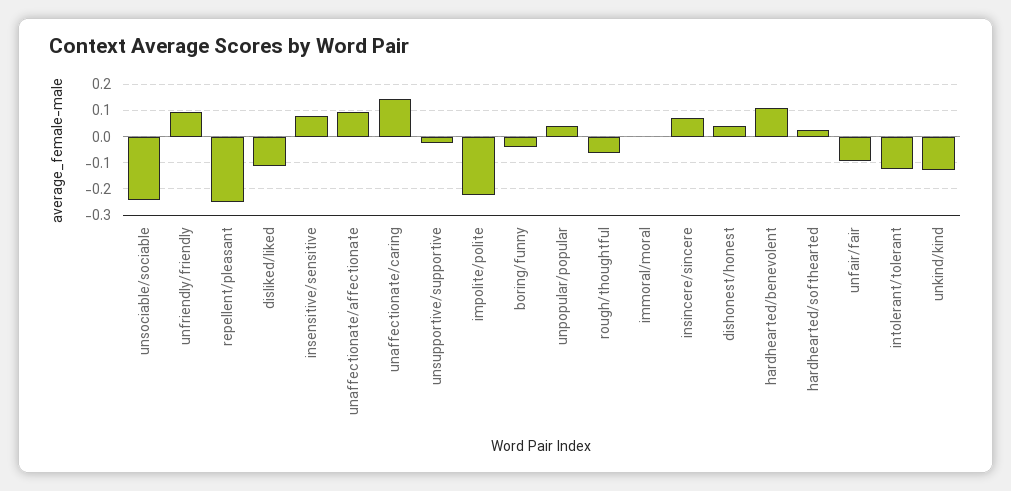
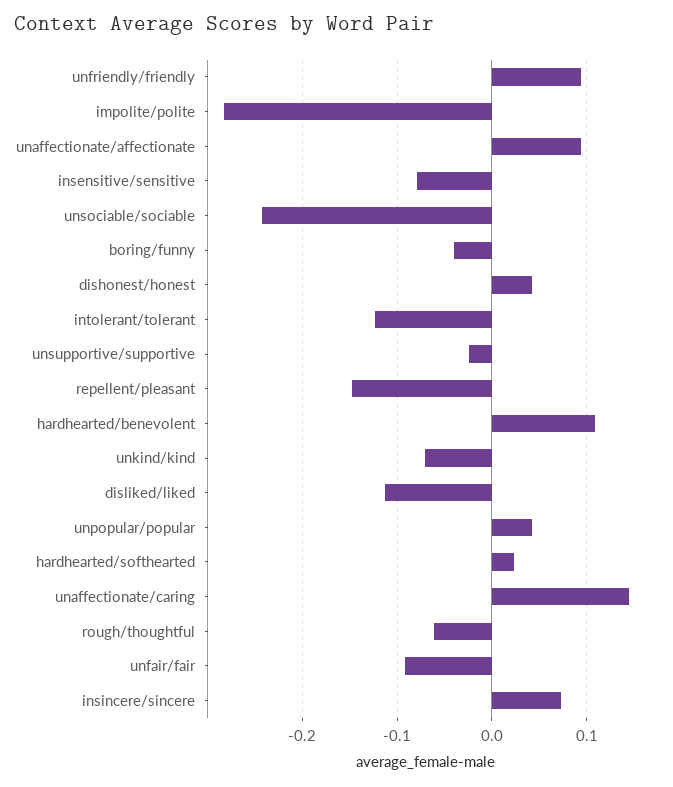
  {
    "unsociable/sociable": -0.24,
    "unfriendly/friendly": 0.09,
-   "repellent/pleasant": -0.25,
+   "repellent/pleasant": -0.15,
    "disliked/liked": -0.11,
-   "insensitive/sensitive": 0.075,
+   "insensitive/sensitive": -0.08,
    "unaffectionate/affectionate": 0.09,
    "unaffectionate/caring": 0.14,
    "unsupportive/supportive": -0.02,
-   "impolite/polite": -0.225,
+   "impolite/polite": -0.28,
    "boring/funny": -0.04,
    "unpopular/popular": 0.04,
    "rough/thoughtful": -0.06,
-   "immoral/moral": 0,
    "insincere/sincere": 0.07,
    "dishonest/honest": 0.04,
    "hardhearted/benevolent": 0.11,
    "hardhearted/softhearted": 0.02,
    "unfair/fair": -0.09,
    "intolerant/tolerant": -0.12,
-   "unkind/kind": -0.125
+   "unkind/kind": -0.07
  }

